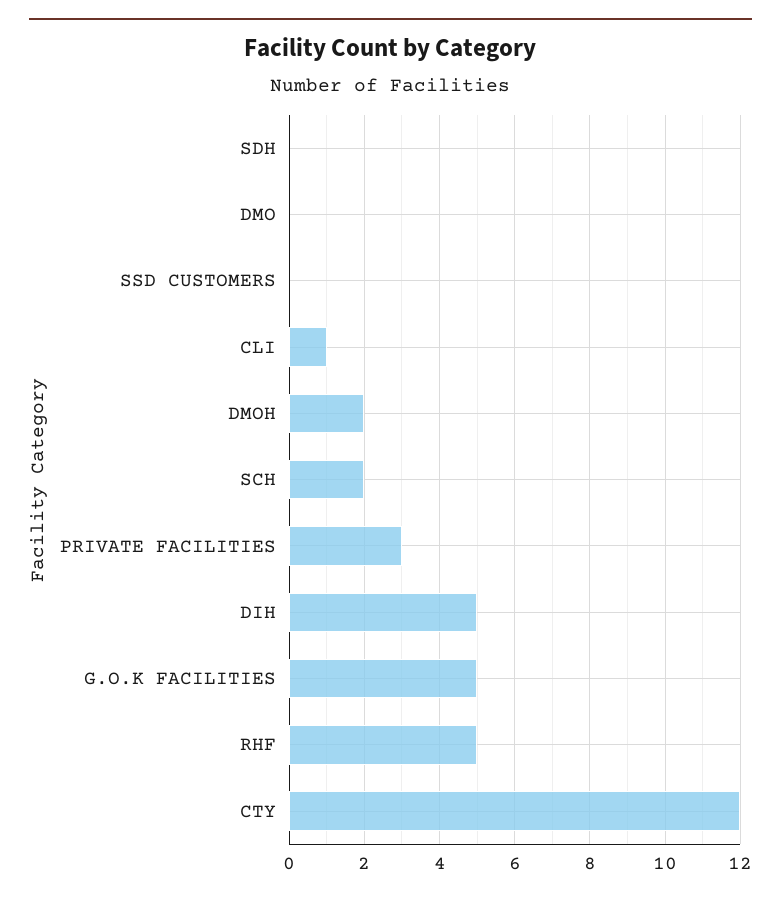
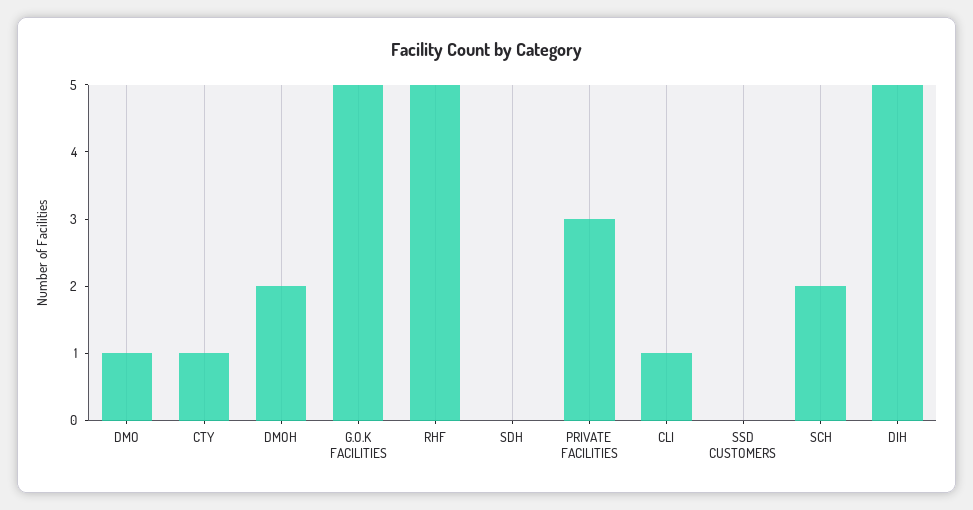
  {
    "SDH": 0,
-   "DMO": 0,
+   "DMO": 1,
    "SSD CUSTOMERS": 0,
    "CLI": 1,
    "DMOH": 2,
    "SCH": 2,
    "PRIVATE FACILITIES": 3,
    "DIH": 5,
    "G.O.K FACILITIES": 5,
    "RHF": 5,
-   "CTY": 12
+   "CTY": 1
  }

